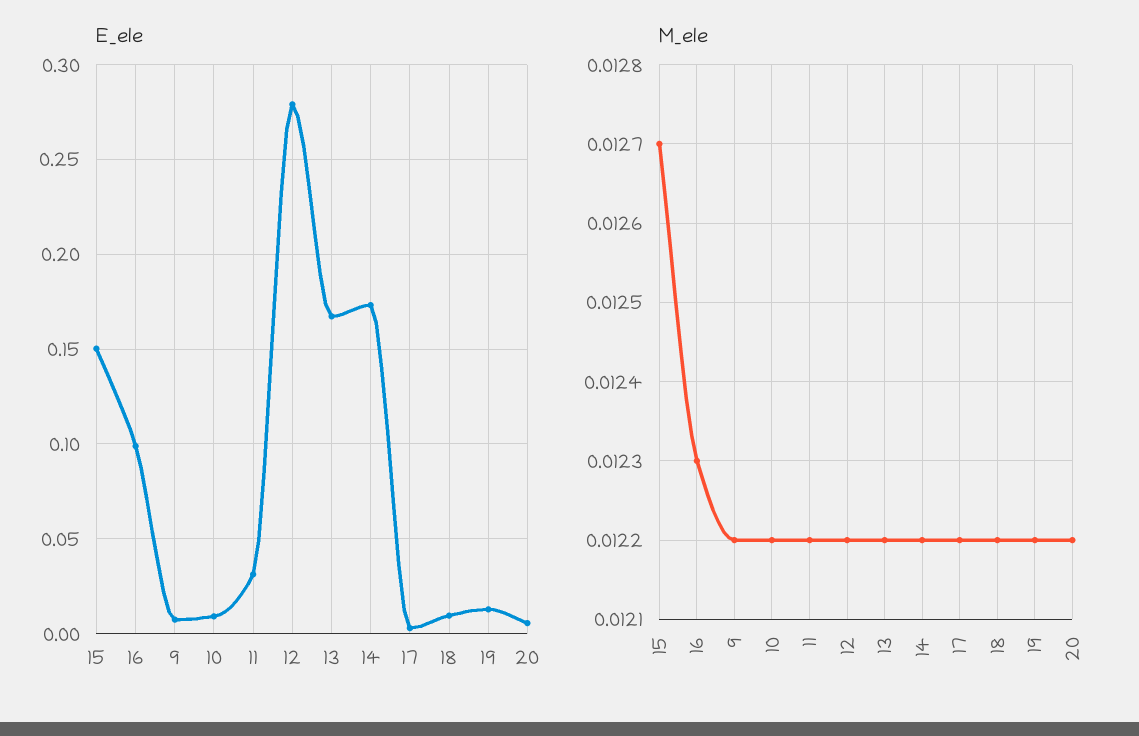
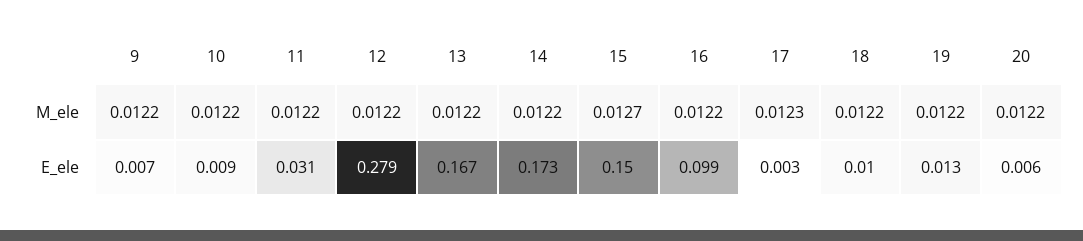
  {
    "E_ele": {
      "15": 0.15,
      "16": 0.099,
      "9": 0.007,
      "10": 0.009,
      "11": 0.031,
      "12": 0.279,
      "13": 0.167,
      "14": 0.173,
      "17": 0.003,
      "18": 0.01,
      "19": 0.013,
      "20": 0.006
    },
    "M_ele": {
      "15": 0.0127,
-     "16": 0.0123,
+     "16": 0.0122,
      "9": 0.0122,
      "10": 0.0122,
      "11": 0.0122,
      "12": 0.0122,
      "13": 0.0122,
      "14": 0.0122,
-     "17": 0.0122,
+     "17": 0.0123,
      "18": 0.0122,
      "19": 0.0122,
      "20": 0.0122
    }
  }

